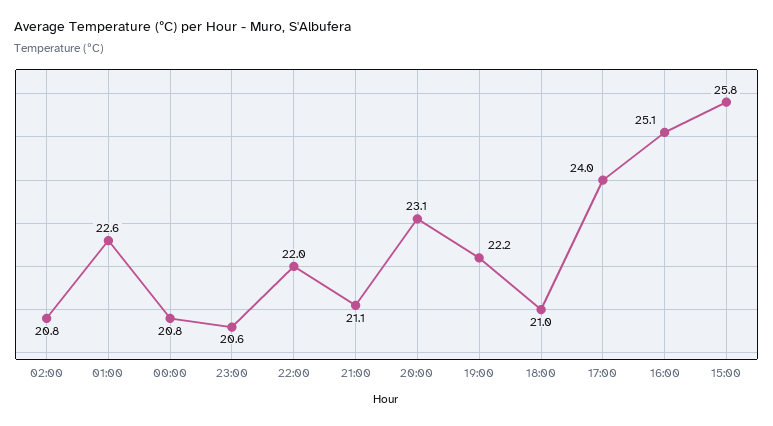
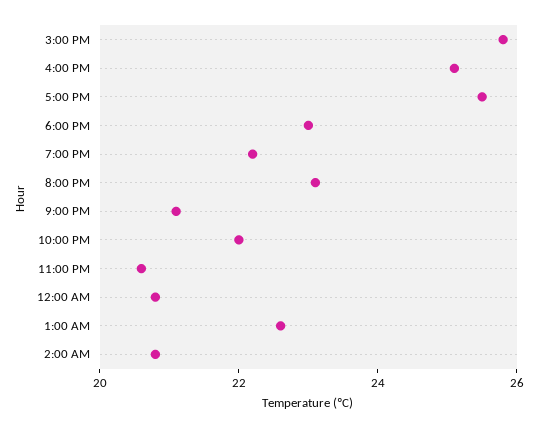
  {
    "02:00": 20.8,
    "01:00": 22.6,
    "00:00": 20.8,
    "23:00": 20.6,
    "22:00": 22,
    "21:00": 21.1,
    "20:00": 23.1,
    "19:00": 22.2,
-   "18:00": 21,
+   "18:00": 23,
-   "17:00": 24,
+   "17:00": 25.5,
    "16:00": 25.1,
    "15:00": 25.8
  }

